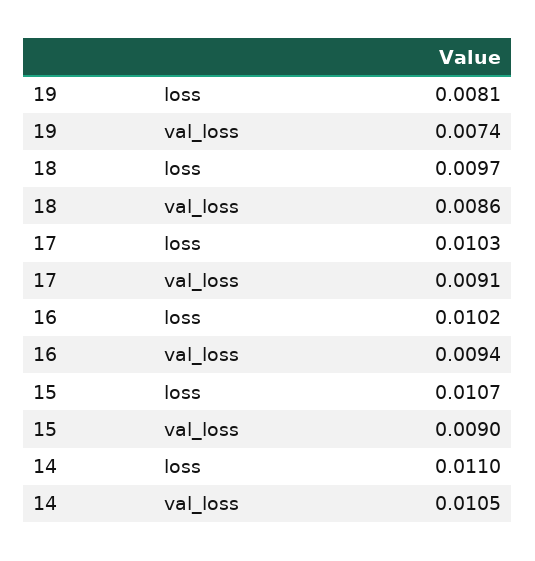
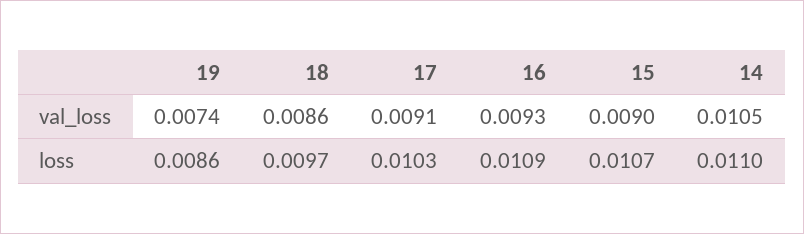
  {
    "19": {
-     "loss": 0.0081,
+     "loss": 0.0086,
      "val_loss": 0.0074
    },
    "18": {
      "loss": 0.0097,
      "val_loss": 0.0086
    },
    "17": {
      "loss": 0.0103,
      "val_loss": 0.0091
    },
    "16": {
-     "loss": 0.0102,
+     "loss": 0.0109,
-     "val_loss": 0.0094
+     "val_loss": 0.0093
    },
    "15": {
      "loss": 0.0107,
      "val_loss": 0.009
    },
    "14": {
      "loss": 0.011,
      "val_loss": 0.0105
    }
  }

